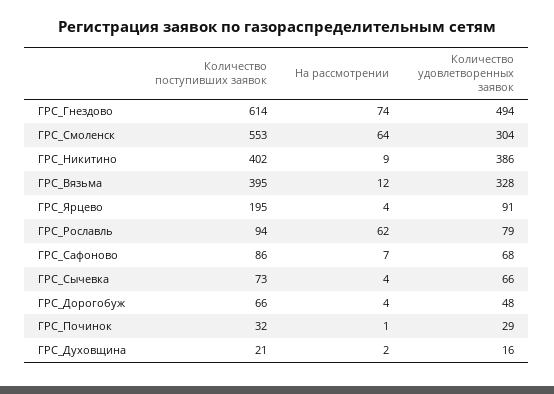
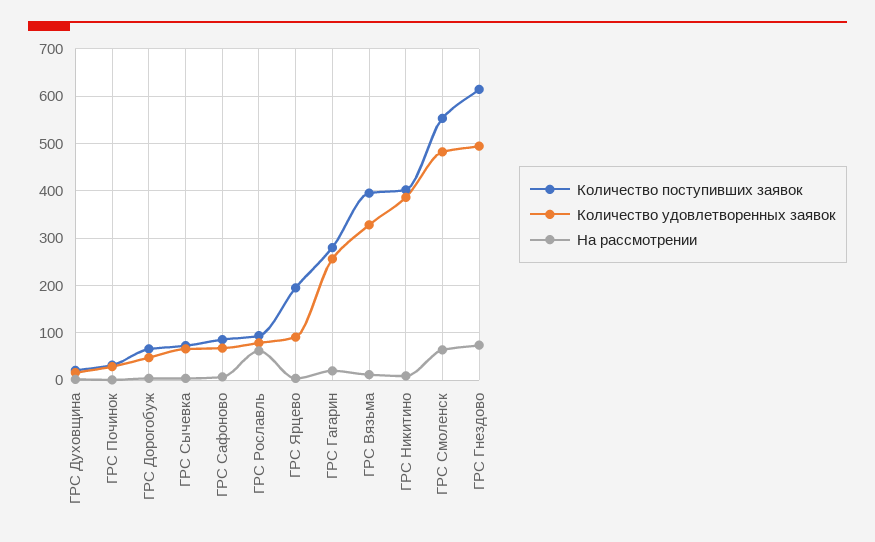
  {
    "Количество поступивших заявок": {
      "ГРС_Гнездово": 614,
      "ГРС_Смоленск": 553,
      "ГРС_Никитино": 402,
      "ГРС_Вязьма": 395,
      "ГРС_Ярцево": 195,
      "ГРС_Рославль": 94,
      "ГРС_Сафоново": 86,
      "ГРС_Сычевка": 73,
      "ГРС_Дорогобуж": 66,
      "ГРС_Починок": 32,
-     "ГРС_Духовщина": 21
+     "ГРС_Духовщина": 21,
+     "ГРС Гагарин": 280
    },
    "На рассмотрении": {
      "ГРС_Гнездово": 74,
      "ГРС_Смоленск": 64,
      "ГРС_Никитино": 9,
      "ГРС_Вязьма": 12,
      "ГРС_Ярцево": 4,
      "ГРС_Рославль": 62,
      "ГРС_Сафоново": 7,
      "ГРС_Сычевка": 4,
      "ГРС_Дорогобуж": 4,
      "ГРС_Починок": 1,
-     "ГРС_Духовщина": 2
+     "ГРС_Духовщина": 2,
+     "ГРС Гагарин": 20
    },
    "Количество удовлетворенных заявок": {
      "ГРС_Гнездово": 494,
-     "ГРС_Смоленск": 304,
+     "ГРС_Смоленск": 480,
      "ГРС_Никитино": 386,
      "ГРС_Вязьма": 328,
      "ГРС_Ярцево": 91,
      "ГРС_Рославль": 79,
      "ГРС_Сафоново": 68,
      "ГРС_Сычевка": 66,
      "ГРС_Дорогобуж": 48,
      "ГРС_Починок": 29,
-     "ГРС_Духовщина": 16
+     "ГРС_Духовщина": 16,
+     "ГРС Гагарин": 260
    }
  }

